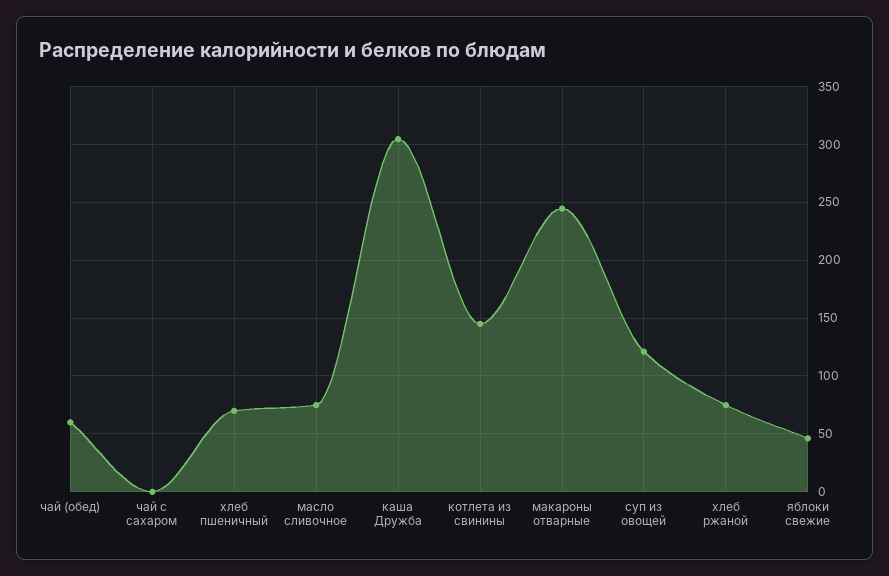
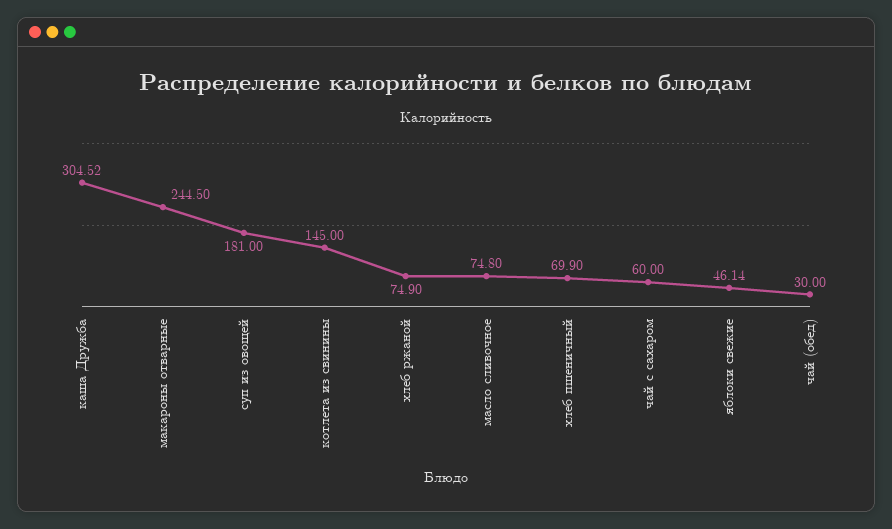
  {
-   "чай (обед)": 60,
+   "чай (обед)": 30,
-   "чай с сахаром": 0,
+   "чай с сахаром": 60,
    "хлеб пшеничный": 69.9,
    "масло сливочное": 74.8,
    "каша Дружба": 304.52,
    "котлета из свинины": 145,
    "макароны отварные": 244.5,
-   "суп из овощей": 120,
+   "суп из овощей": 181,
    "хлеб ржаной": 74.9,
    "яблоки свежие": 46.14
  }

